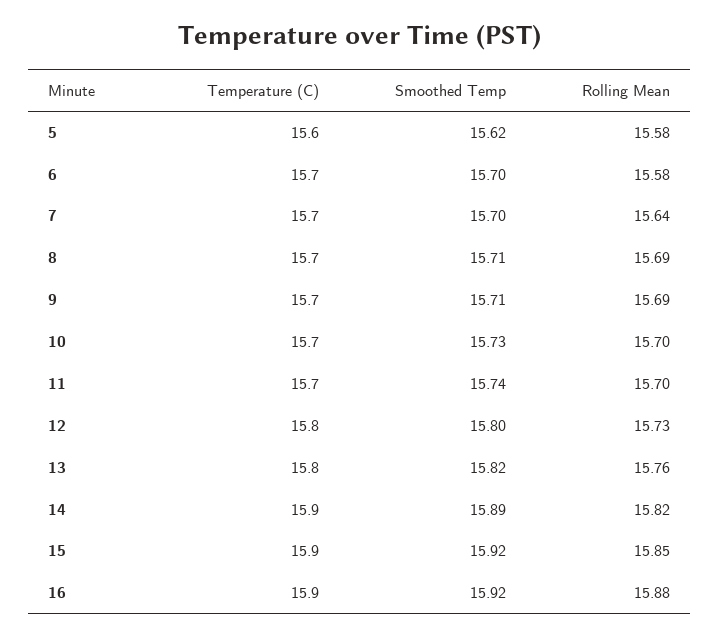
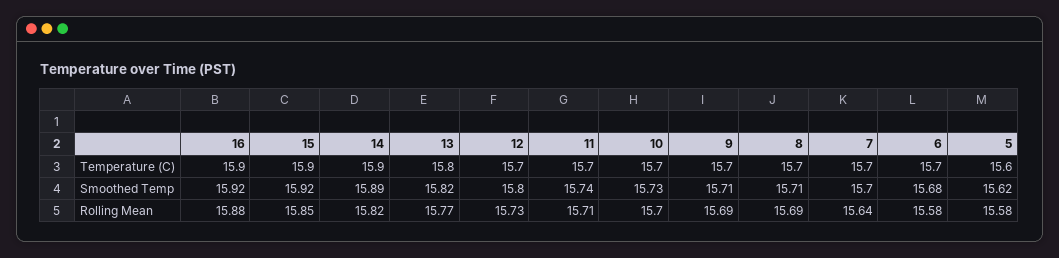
  {
    "Temperature (C)": {
      "5": 15.6,
      "6": 15.7,
      "7": 15.7,
      "8": 15.7,
      "9": 15.7,
      "10": 15.7,
      "11": 15.7,
-     "12": 15.8,
+     "12": 15.7,
      "13": 15.8,
      "14": 15.9,
      "15": 15.9,
      "16": 15.9
    },
    "Smoothed Temp": {
      "5": 15.62,
-     "6": 15.7,
+     "6": 15.68,
      "7": 15.7,
      "8": 15.71,
      "9": 15.71,
      "10": 15.73,
      "11": 15.74,
      "12": 15.8,
      "13": 15.82,
      "14": 15.89,
      "15": 15.92,
      "16": 15.92
    },
    "Rolling Mean": {
      "5": 15.58,
      "6": 15.58,
      "7": 15.64,
      "8": 15.69,
      "9": 15.69,
      "10": 15.7,
-     "11": 15.7,
+     "11": 15.71,
      "12": 15.73,
-     "13": 15.76,
+     "13": 15.77,
      "14": 15.82,
      "15": 15.85,
      "16": 15.88
    }
  }

